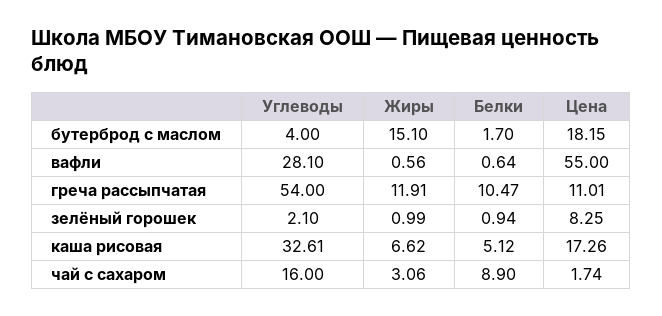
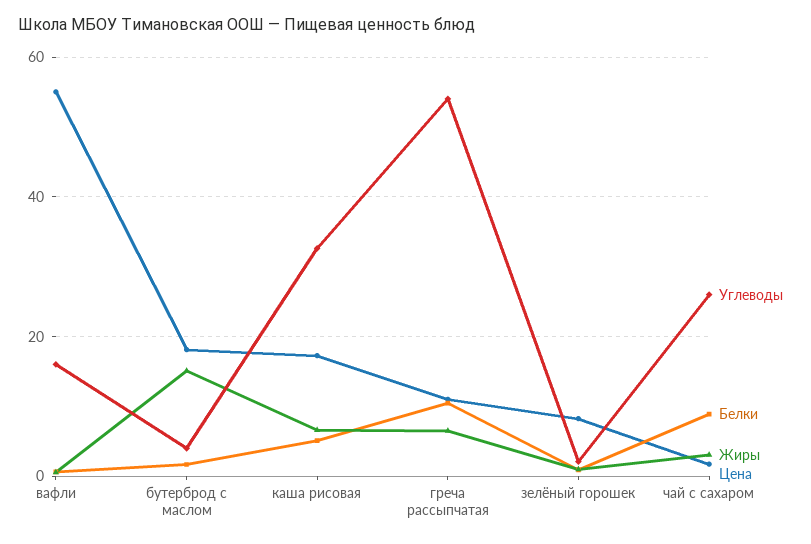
  {
    "Углеводы": {
      "бутерброд с маслом": 4,
-     "вафли": 28.1,
+     "вафли": 16,
      "греча рассыпчатая": 54,
      "зелёный горошек": 2.1,
      "каша рисовая": 32.61,
-     "чай с сахаром": 16
+     "чай с сахаром": 26
    },
    "Жиры": {
      "бутерброд с маслом": 15.1,
      "вафли": 0.56,
-     "греча рассыпчатая": 11.91,
+     "греча рассыпчатая": 6,
      "зелёный горошек": 0.99,
      "каша рисовая": 6.62,
      "чай с сахаром": 3.06
    },
    "Белки": {
      "бутерброд с маслом": 1.7,
      "вафли": 0.64,
      "греча рассыпчатая": 10.47,
      "зелёный горошек": 0.94,
      "каша рисовая": 5.12,
      "чай с сахаром": 8.9
    },
    "Цена": {
      "бутерброд с маслом": 18.15,
      "вафли": 55,
      "греча рассыпчатая": 11.01,
      "зелёный горошек": 8.25,
      "каша рисовая": 17.26,
      "чай с сахаром": 1.74
    }
  }

